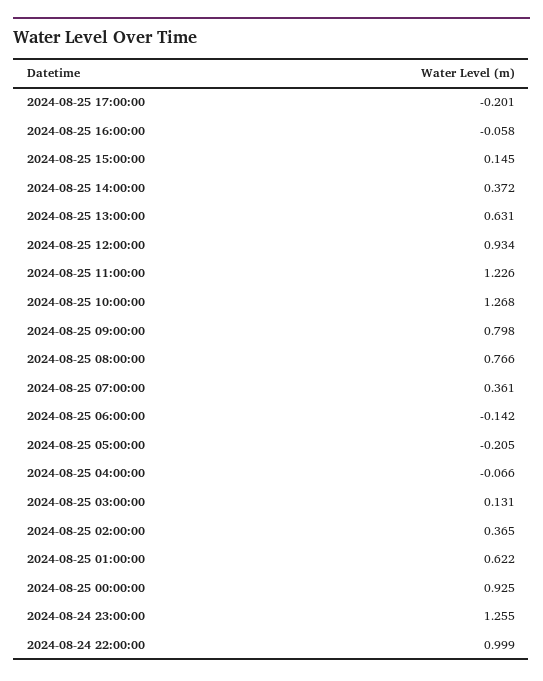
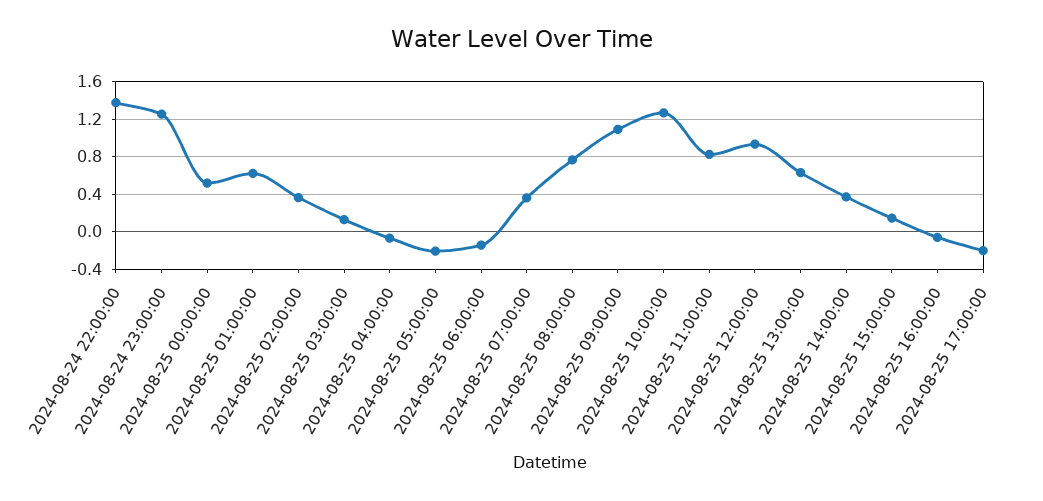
  {
    "2024-08-25 17:00:00": -0.201,
    "2024-08-25 16:00:00": -0.058,
    "2024-08-25 15:00:00": 0.145,
    "2024-08-25 14:00:00": 0.372,
    "2024-08-25 13:00:00": 0.631,
    "2024-08-25 12:00:00": 0.934,
-   "2024-08-25 11:00:00": 1.226,
+   "2024-08-25 11:00:00": 0.8,
    "2024-08-25 10:00:00": 1.268,
-   "2024-08-25 09:00:00": 0.798,
+   "2024-08-25 09:00:00": 1.1,
    "2024-08-25 08:00:00": 0.766,
    "2024-08-25 07:00:00": 0.361,
    "2024-08-25 06:00:00": -0.142,
    "2024-08-25 05:00:00": -0.205,
    "2024-08-25 04:00:00": -0.066,
    "2024-08-25 03:00:00": 0.131,
    "2024-08-25 02:00:00": 0.365,
    "2024-08-25 01:00:00": 0.622,
-   "2024-08-25 00:00:00": 0.925,
+   "2024-08-25 00:00:00": 0.5,
    "2024-08-24 23:00:00": 1.255,
-   "2024-08-24 22:00:00": 0.999
+   "2024-08-24 22:00:00": 1.4
  }

